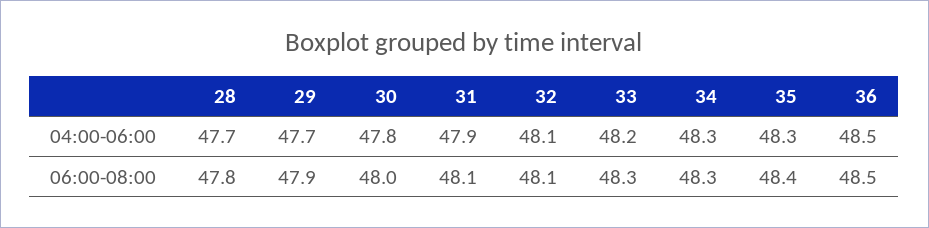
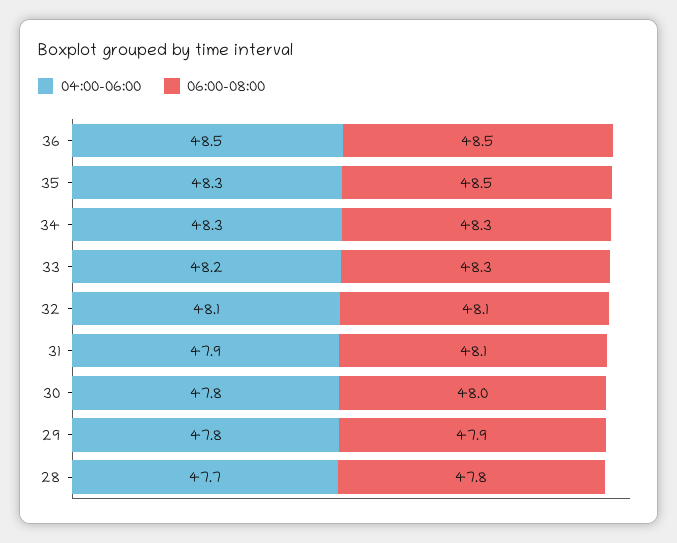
  {
    "04:00-06:00": {
      "28": 47.7,
-     "29": 47.7,
+     "29": 47.8,
      "30": 47.8,
      "31": 47.9,
      "32": 48.1,
      "33": 48.2,
      "34": 48.3,
      "35": 48.3,
      "36": 48.5
    },
    "06:00-08:00": {
      "28": 47.8,
      "29": 47.9,
      "30": 48,
      "31": 48.1,
      "32": 48.1,
      "33": 48.3,
      "34": 48.3,
-     "35": 48.4,
+     "35": 48.5,
      "36": 48.5
    }
  }

